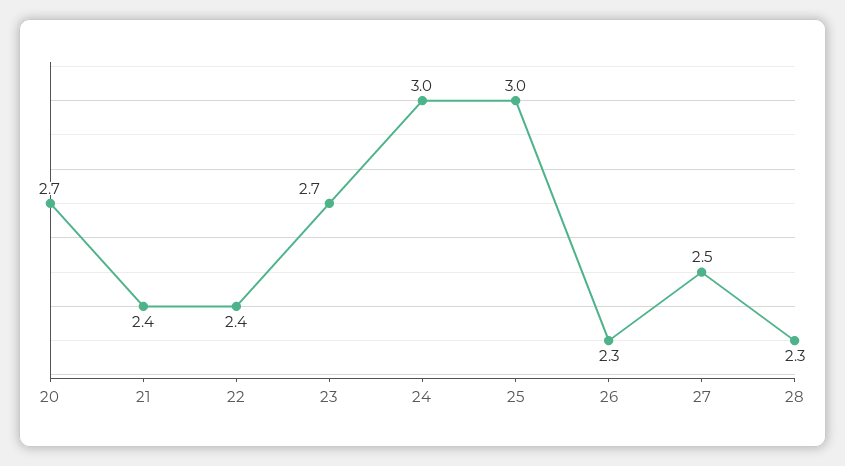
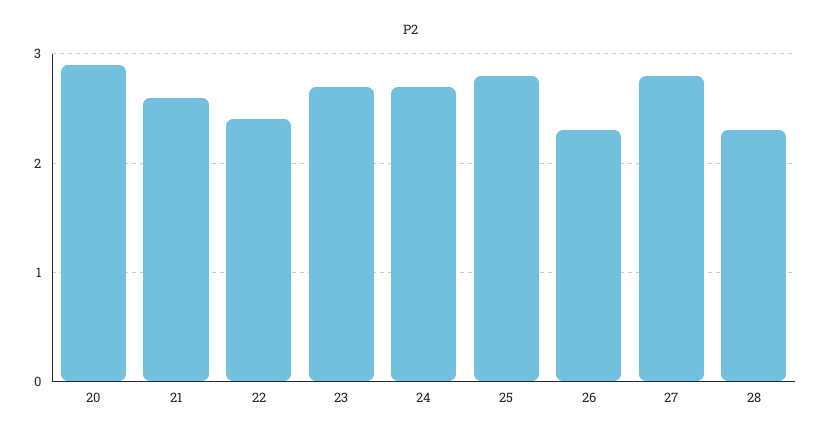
  {
-   "20": 2.7,
+   "20": 2.9,
-   "21": 2.4,
+   "21": 2.6,
    "22": 2.4,
    "23": 2.7,
-   "24": 3,
+   "24": 2.7,
-   "25": 3,
+   "25": 2.8,
    "26": 2.3,
-   "27": 2.5,
+   "27": 2.8,
    "28": 2.3
  }

